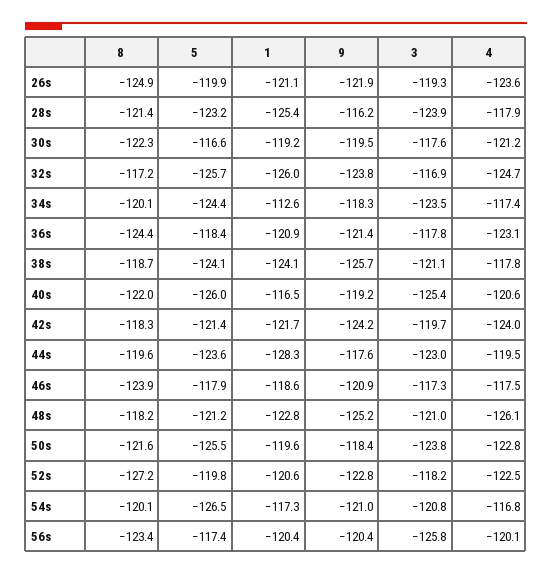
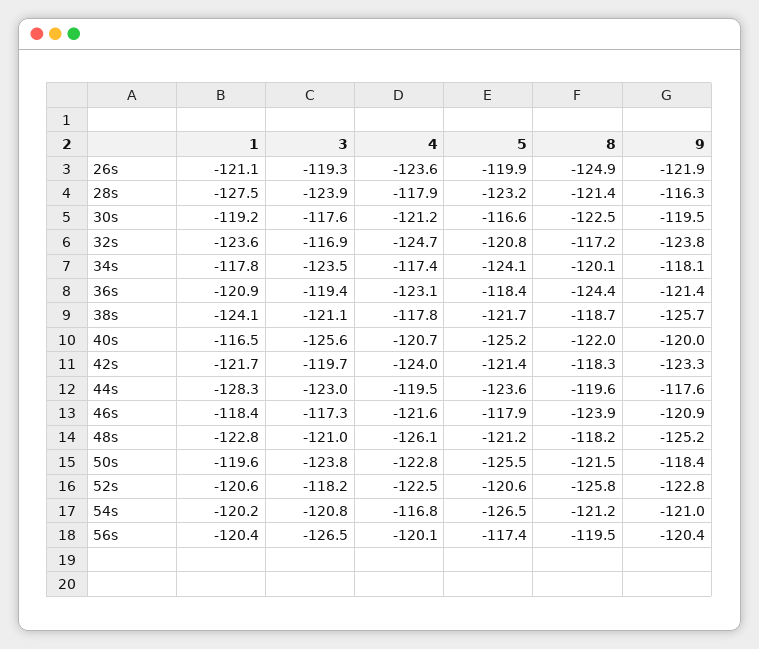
  {
    "8": {
      "26s": -124.9,
      "28s": -121.4,
-     "30s": -122.3,
+     "30s": -122.5,
      "32s": -117.2,
      "34s": -120.1,
      "36s": -124.4,
      "38s": -118.7,
      "40s": -122,
      "42s": -118.3,
      "44s": -119.6,
      "46s": -123.9,
      "48s": -118.2,
-     "50s": -121.6,
+     "50s": -121.5,
-     "52s": -127.2,
+     "52s": -125.8,
-     "54s": -120.1,
+     "54s": -121.2,
-     "56s": -123.4
+     "56s": -119.5
    },
    "5": {
      "26s": -119.9,
      "28s": -123.2,
      "30s": -116.6,
-     "32s": -125.7,
+     "32s": -120.8,
-     "34s": -124.4,
+     "34s": -124.1,
      "36s": -118.4,
-     "38s": -124.1,
+     "38s": -121.7,
-     "40s": -126,
+     "40s": -125.2,
      "42s": -121.4,
      "44s": -123.6,
      "46s": -117.9,
      "48s": -121.2,
      "50s": -125.5,
-     "52s": -119.8,
+     "52s": -120.6,
      "54s": -126.5,
      "56s": -117.4
    },
    "1": {
      "26s": -121.1,
-     "28s": -125.4,
+     "28s": -127.5,
      "30s": -119.2,
-     "32s": -126,
+     "32s": -123.6,
-     "34s": -112.6,
+     "34s": -117.8,
      "36s": -120.9,
      "38s": -124.1,
      "40s": -116.5,
      "42s": -121.7,
      "44s": -128.3,
-     "46s": -118.6,
+     "46s": -118.4,
      "48s": -122.8,
      "50s": -119.6,
      "52s": -120.6,
-     "54s": -117.3,
+     "54s": -120.2,
      "56s": -120.4
    },
    "9": {
      "26s": -121.9,
-     "28s": -116.2,
+     "28s": -116.3,
      "30s": -119.5,
      "32s": -123.8,
-     "34s": -118.3,
+     "34s": -118.1,
      "36s": -121.4,
      "38s": -125.7,
-     "40s": -119.2,
+     "40s": -120,
-     "42s": -124.2,
+     "42s": -123.3,
      "44s": -117.6,
      "46s": -120.9,
      "48s": -125.2,
      "50s": -118.4,
      "52s": -122.8,
      "54s": -121,
      "56s": -120.4
    },
    "3": {
      "26s": -119.3,
      "28s": -123.9,
      "30s": -117.6,
      "32s": -116.9,
      "34s": -123.5,
-     "36s": -117.8,
+     "36s": -119.4,
      "38s": -121.1,
-     "40s": -125.4,
+     "40s": -125.6,
      "42s": -119.7,
      "44s": -123,
      "46s": -117.3,
      "48s": -121,
      "50s": -123.8,
      "52s": -118.2,
      "54s": -120.8,
-     "56s": -125.8
+     "56s": -126.5
    },
    "4": {
      "26s": -123.6,
      "28s": -117.9,
      "30s": -121.2,
      "32s": -124.7,
      "34s": -117.4,
      "36s": -123.1,
      "38s": -117.8,
-     "40s": -120.6,
+     "40s": -120.7,
      "42s": -124,
      "44s": -119.5,
-     "46s": -117.5,
+     "46s": -121.6,
      "48s": -126.1,
      "50s": -122.8,
      "52s": -122.5,
      "54s": -116.8,
      "56s": -120.1
    }
  }

